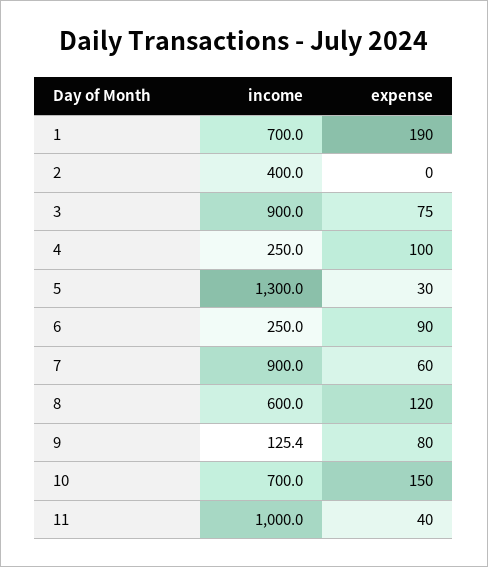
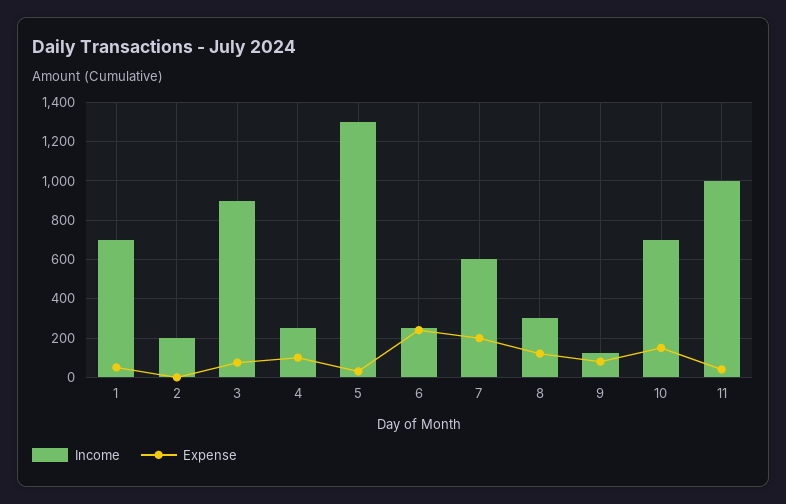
  {
    "income": {
      "1": 700,
-     "2": 400,
+     "2": 200,
      "3": 900,
      "4": 250,
      "5": 1300,
      "6": 250,
-     "7": 900,
+     "7": 600,
-     "8": 600,
+     "8": 300,
      "9": 125.4,
      "10": 700,
      "11": 1000
    },
    "expense": {
-     "1": 190,
+     "1": 50,
      "2": 0,
      "3": 75,
      "4": 100,
      "5": 30,
-     "6": 90,
+     "6": 250,
-     "7": 60,
+     "7": 200,
      "8": 120,
      "9": 80,
      "10": 150,
      "11": 40
    }
  }

